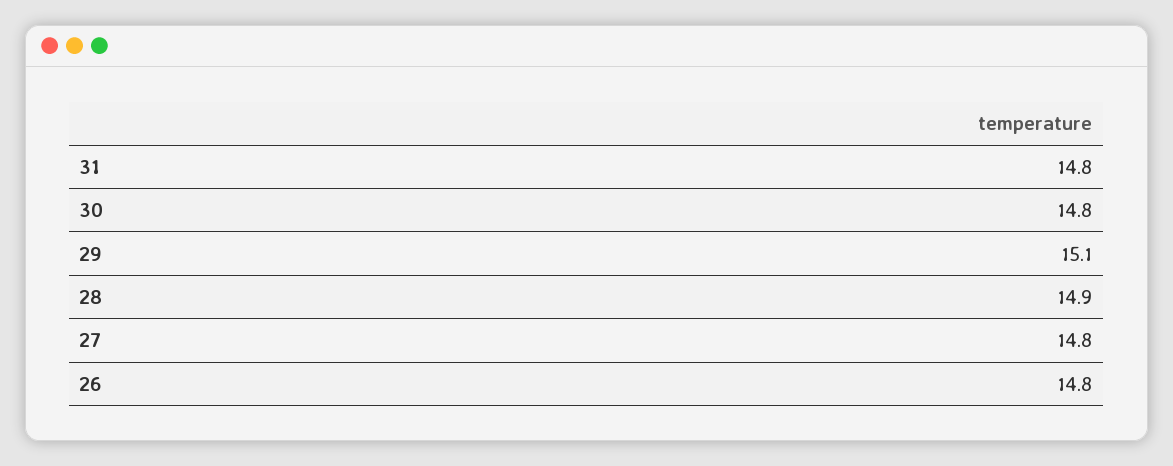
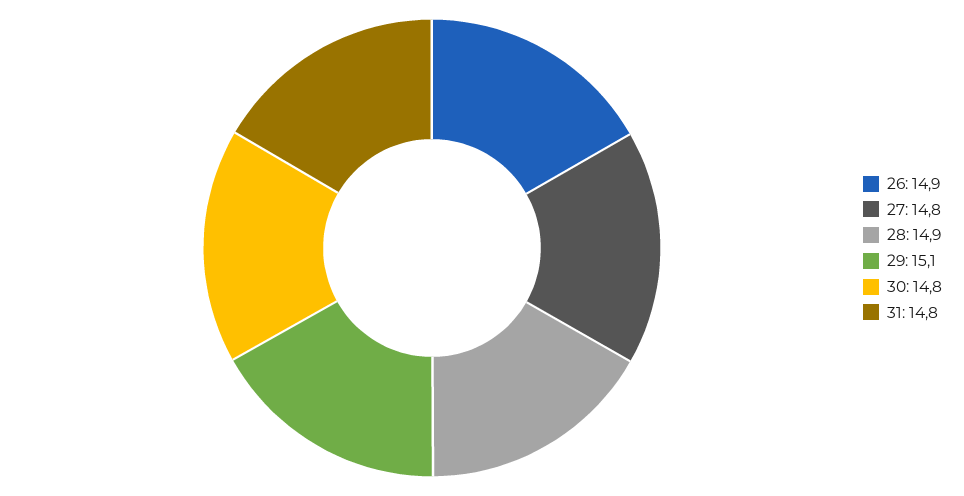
  {
    "31": 14.8,
    "30": 14.8,
    "29": 15.1,
    "28": 14.9,
    "27": 14.8,
-   "26": 14.8
+   "26": 14.9
  }

